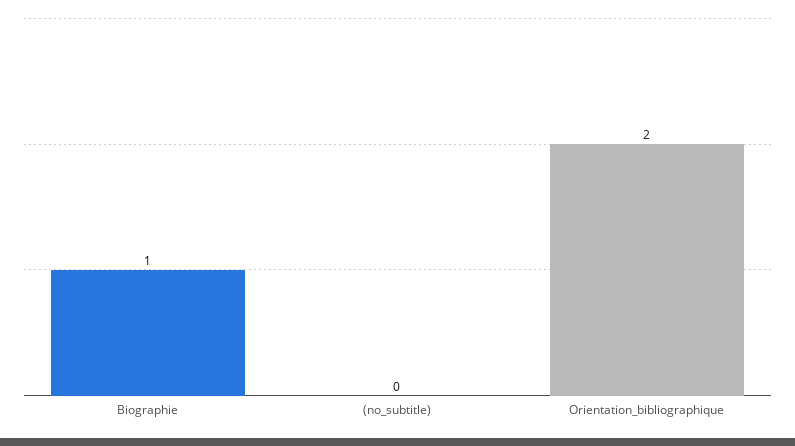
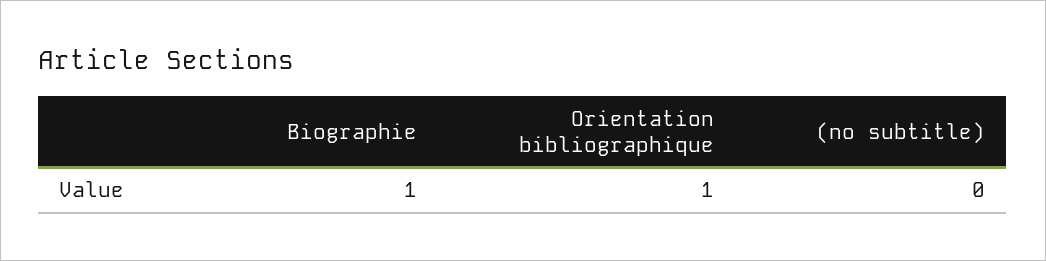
  {
    "Biographie": 1,
    "(no_subtitle)": 0,
-   "Orientation_bibliographique": 2
+   "Orientation_bibliographique": 1
  }

